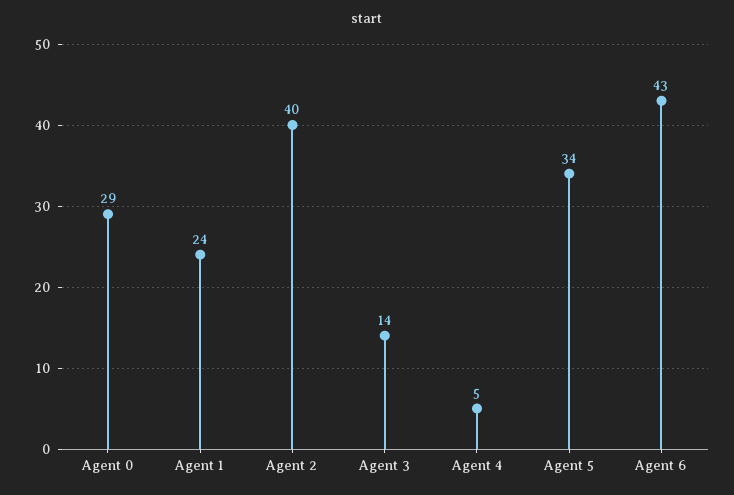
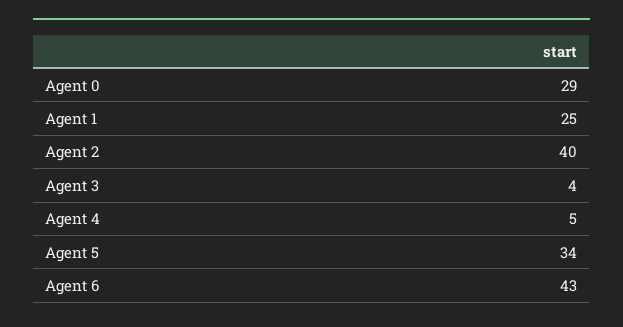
  {
    "Agent 0": 29,
-   "Agent 1": 24,
+   "Agent 1": 25,
    "Agent 2": 40,
-   "Agent 3": 14,
+   "Agent 3": 4,
    "Agent 4": 5,
    "Agent 5": 34,
    "Agent 6": 43
  }

